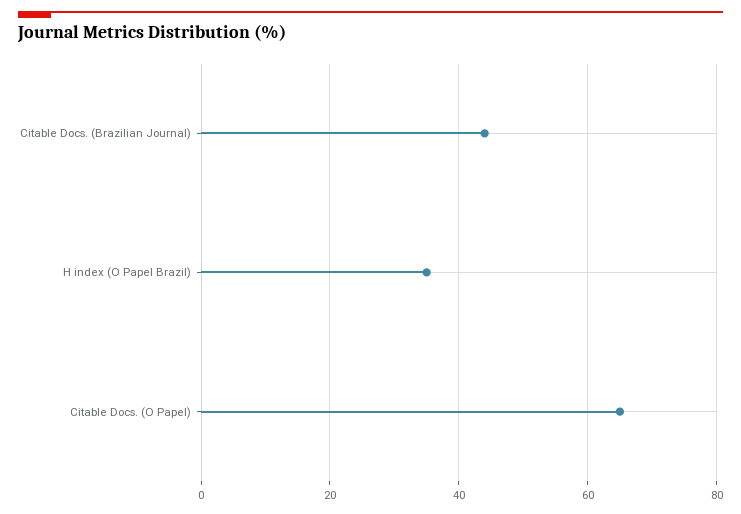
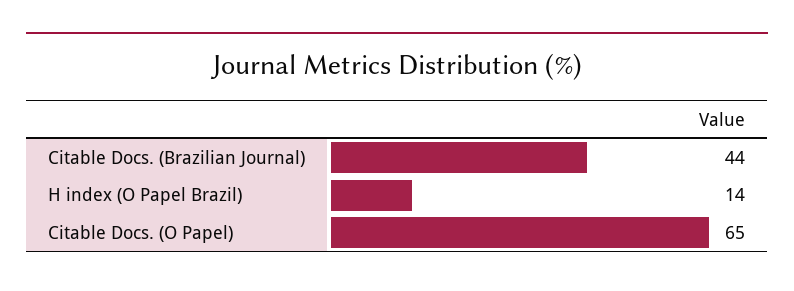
  {
    "Citable Docs. (Brazilian Journal)": 44,
-   "H index (O Papel Brazil)": 35,
+   "H index (O Papel Brazil)": 14,
    "Citable Docs. (O Papel)": 65
  }

